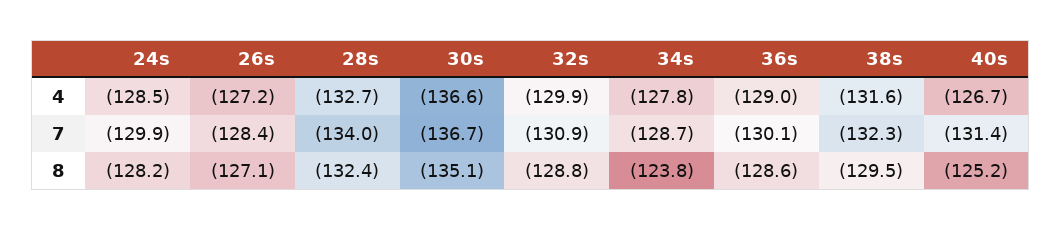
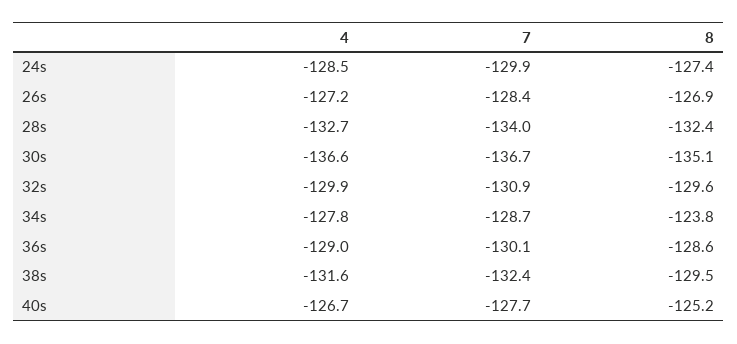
  {
    "24s": {
      "4": -128.5,
      "7": -129.9,
-     "8": -128.2
+     "8": -127.4
    },
    "26s": {
      "4": -127.2,
      "7": -128.4,
-     "8": -127.1
+     "8": -126.9
    },
    "28s": {
      "4": -132.7,
      "7": -134,
      "8": -132.4
    },
    "30s": {
      "4": -136.6,
      "7": -136.7,
      "8": -135.1
    },
    "32s": {
      "4": -129.9,
      "7": -130.9,
-     "8": -128.8
+     "8": -129.6
    },
    "34s": {
      "4": -127.8,
      "7": -128.7,
      "8": -123.8
    },
    "36s": {
      "4": -129,
      "7": -130.1,
      "8": -128.6
    },
    "38s": {
      "4": -131.6,
-     "7": -132.3,
+     "7": -132.4,
      "8": -129.5
    },
    "40s": {
      "4": -126.7,
-     "7": -131.4,
+     "7": -127.7,
      "8": -125.2
    }
  }

